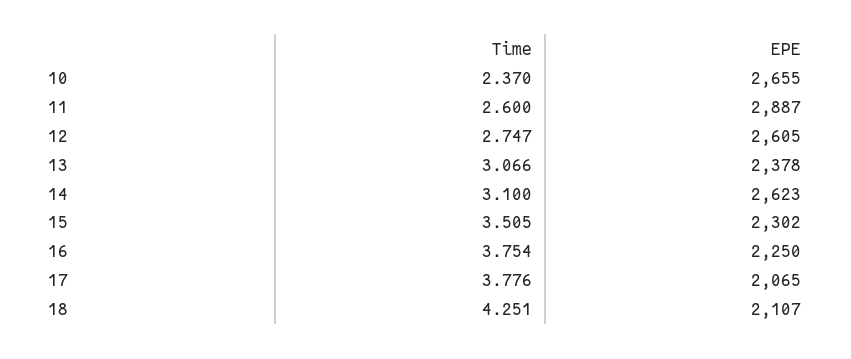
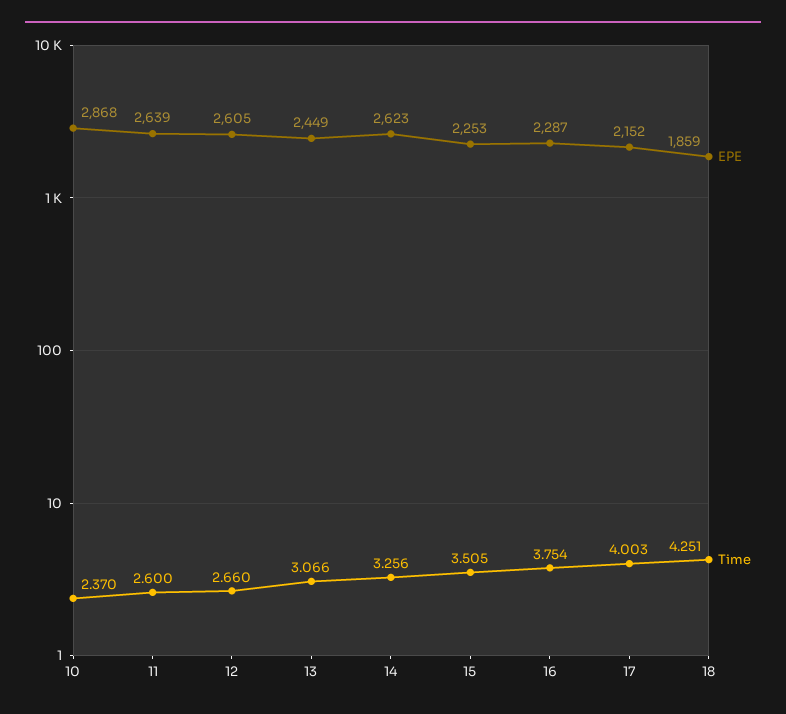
  {
    "Time": {
      "10": 2.37,
      "11": 2.6,
-     "12": 2.747,
+     "12": 2.66,
      "13": 3.066,
-     "14": 3.1,
+     "14": 3.256,
      "15": 3.505,
      "16": 3.754,
-     "17": 3.776,
+     "17": 4.003,
      "18": 4.251
    },
    "EPE": {
-     "10": 2655,
+     "10": 2868,
-     "11": 2887,
+     "11": 2639,
      "12": 2605,
-     "13": 2378,
+     "13": 2449,
      "14": 2623,
-     "15": 2302,
+     "15": 2253,
-     "16": 2250,
+     "16": 2287,
-     "17": 2065,
+     "17": 2152,
-     "18": 2107
+     "18": 1859
    }
  }

